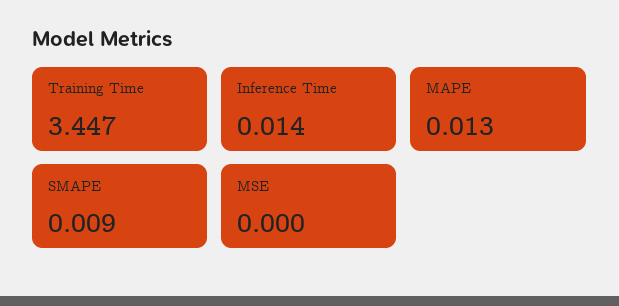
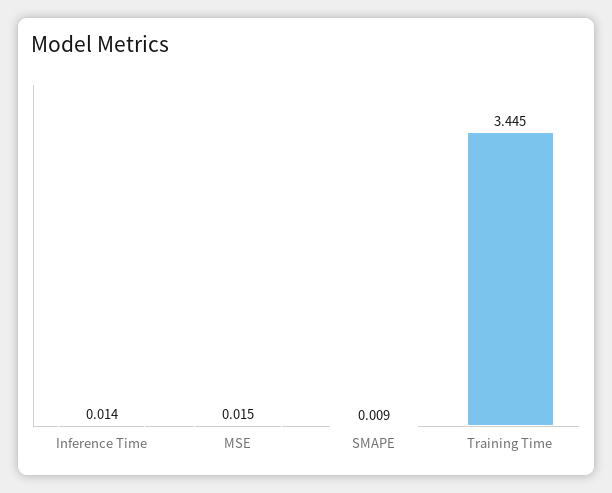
  {
-   "Training Time": 3.447,
+   "Training Time": 3.445,
    "Inference Time": 0.014,
-   "MAPE": 0.013,
    "SMAPE": 0.009,
-   "MSE": 0
+   "MSE": 0.015
  }

